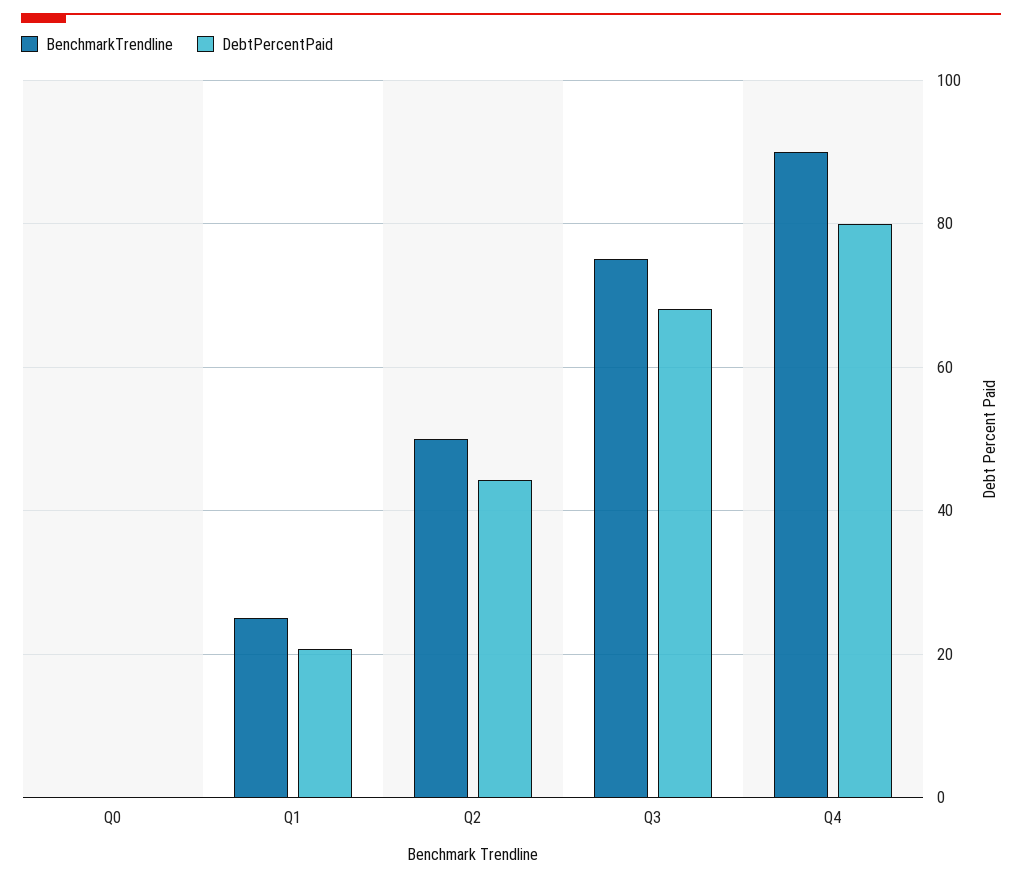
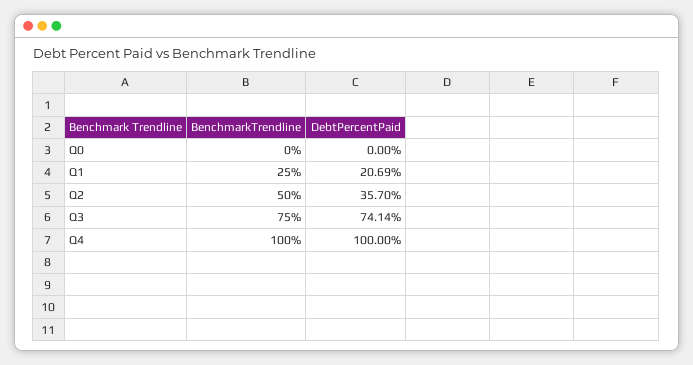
  {
    "BenchmarkTrendline": {
      "Q0": 0,
      "Q1": 25,
      "Q2": 50,
      "Q3": 75,
-     "Q4": 90
+     "Q4": 100
    },
    "DebtPercentPaid": {
      "Q0": 0,
      "Q1": 20.69,
-     "Q2": 44,
+     "Q2": 35.7,
-     "Q3": 68,
+     "Q3": 74.14,
-     "Q4": 80
+     "Q4": 100
    }
  }

